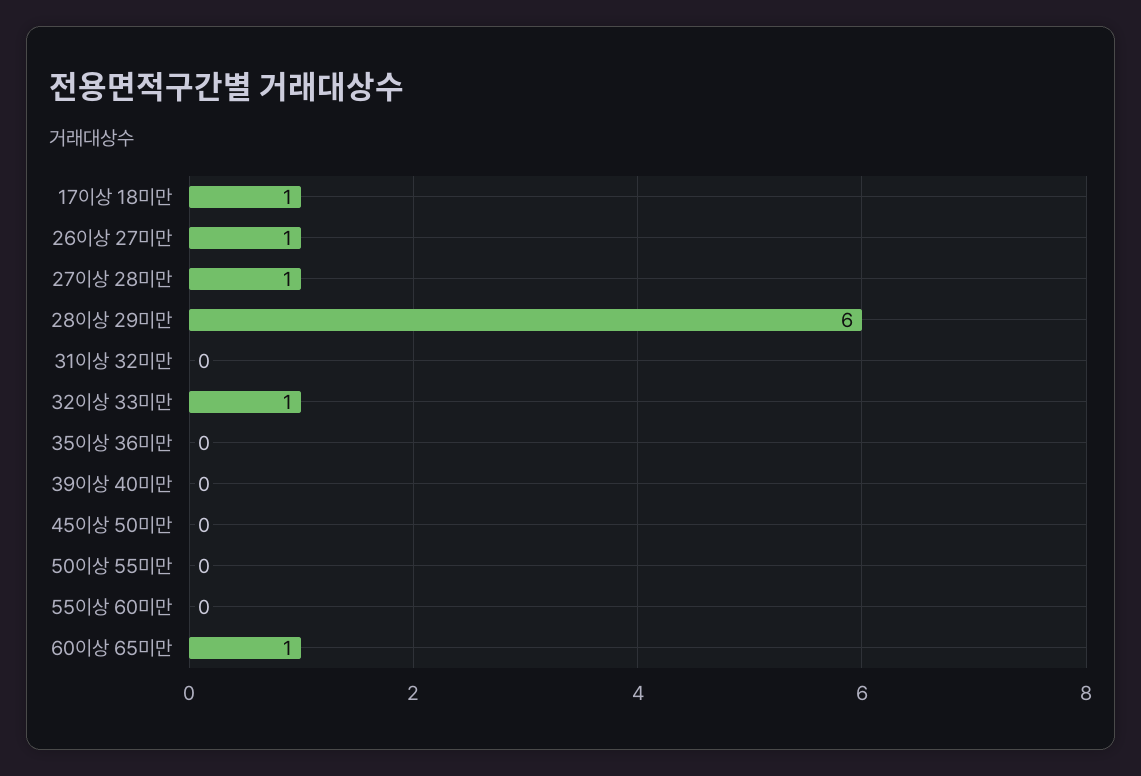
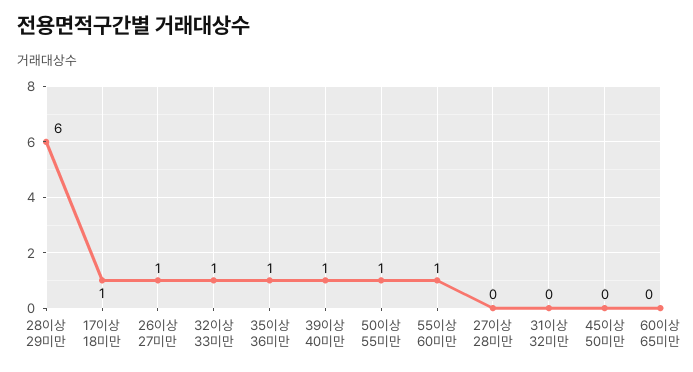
  {
    "17이상 18미만": 1,
    "26이상 27미만": 1,
-   "27이상 28미만": 1,
+   "27이상 28미만": 0,
    "28이상 29미만": 6,
    "31이상 32미만": 0,
    "32이상 33미만": 1,
-   "35이상 36미만": 0,
+   "35이상 36미만": 1,
-   "39이상 40미만": 0,
+   "39이상 40미만": 1,
    "45이상 50미만": 0,
-   "50이상 55미만": 0,
+   "50이상 55미만": 1,
-   "55이상 60미만": 0,
+   "55이상 60미만": 1,
-   "60이상 65미만": 1
+   "60이상 65미만": 0
  }

